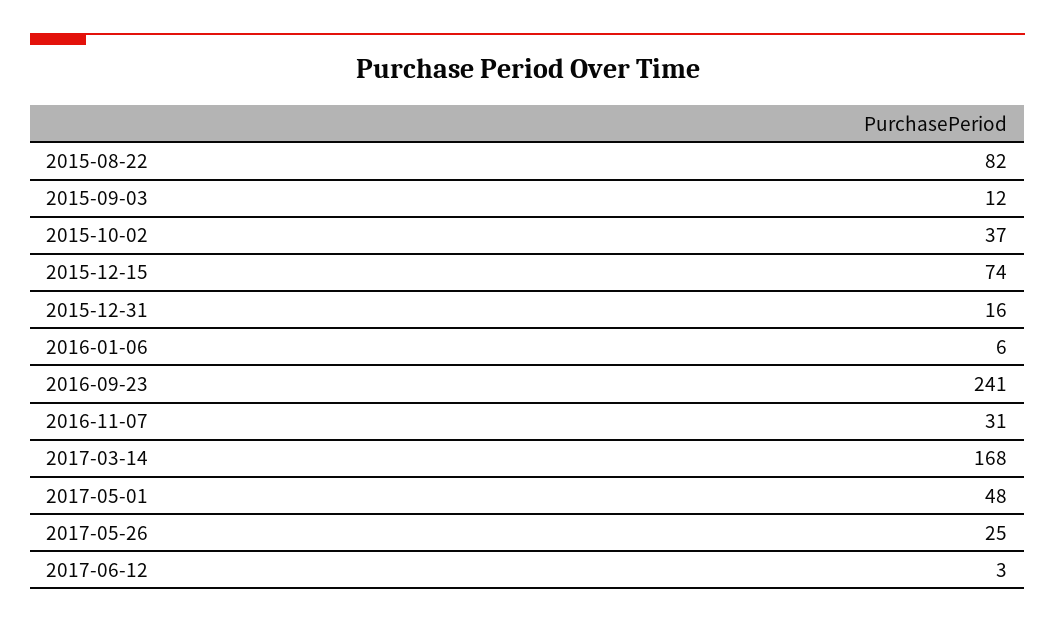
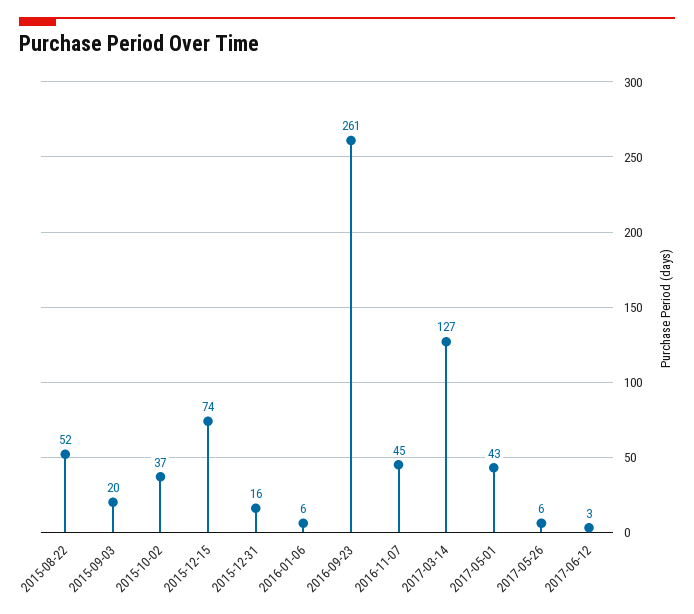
  {
-   "2015-08-22": 82,
+   "2015-08-22": 52,
-   "2015-09-03": 12,
+   "2015-09-03": 20,
    "2015-10-02": 37,
    "2015-12-15": 74,
    "2015-12-31": 16,
    "2016-01-06": 6,
-   "2016-09-23": 241,
+   "2016-09-23": 261,
-   "2016-11-07": 31,
+   "2016-11-07": 45,
-   "2017-03-14": 168,
+   "2017-03-14": 127,
-   "2017-05-01": 48,
+   "2017-05-01": 43,
-   "2017-05-26": 25,
+   "2017-05-26": 6,
    "2017-06-12": 3
  }

